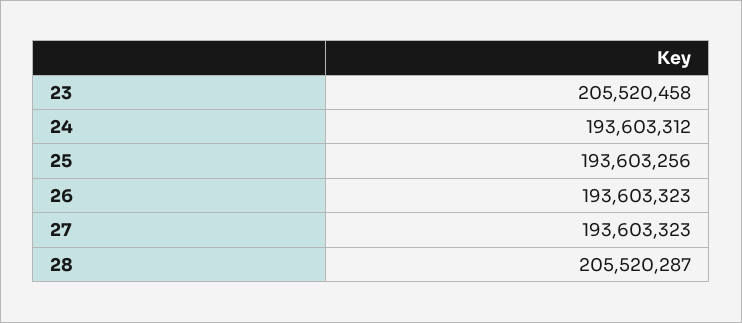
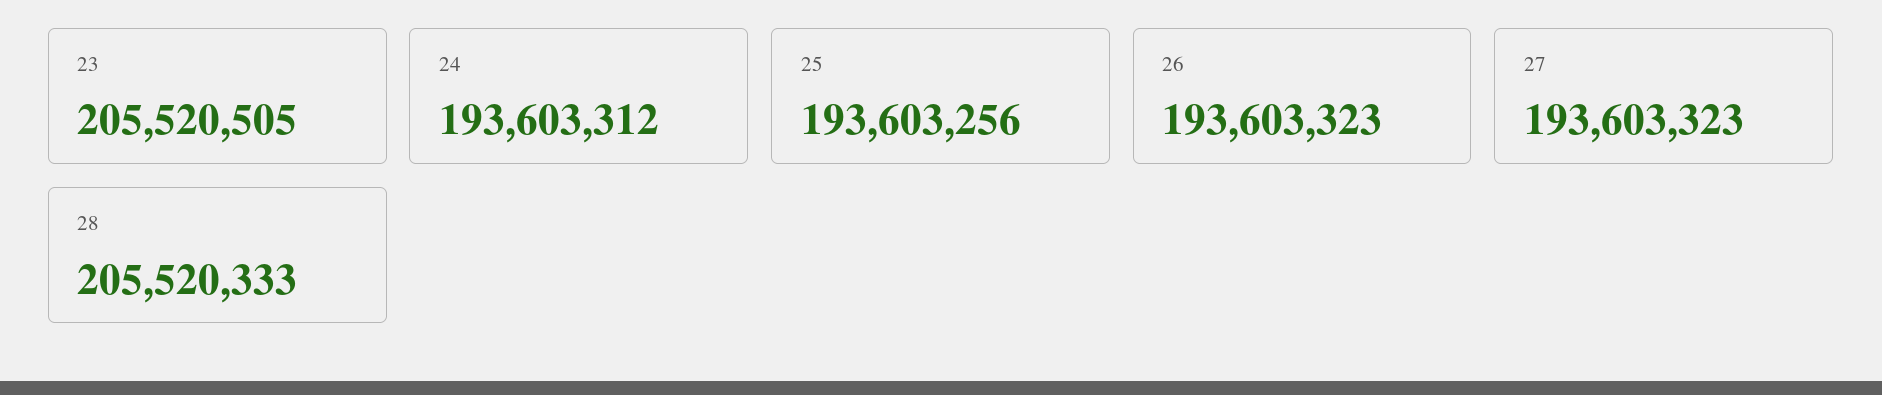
  {
-   "23": 205520458,
+   "23": 205520505,
    "24": 193603312,
    "25": 193603256,
    "26": 193603323,
    "27": 193603323,
-   "28": 205520287
+   "28": 205520333
  }

